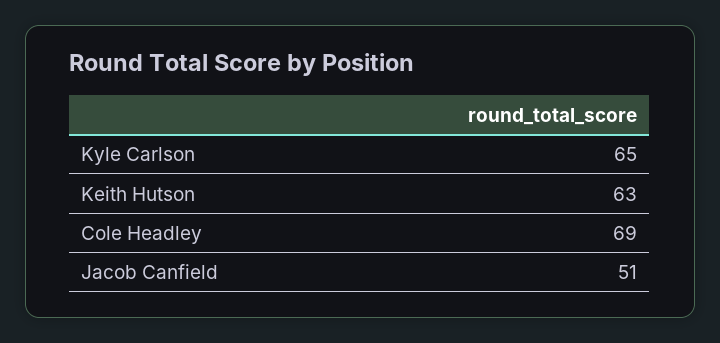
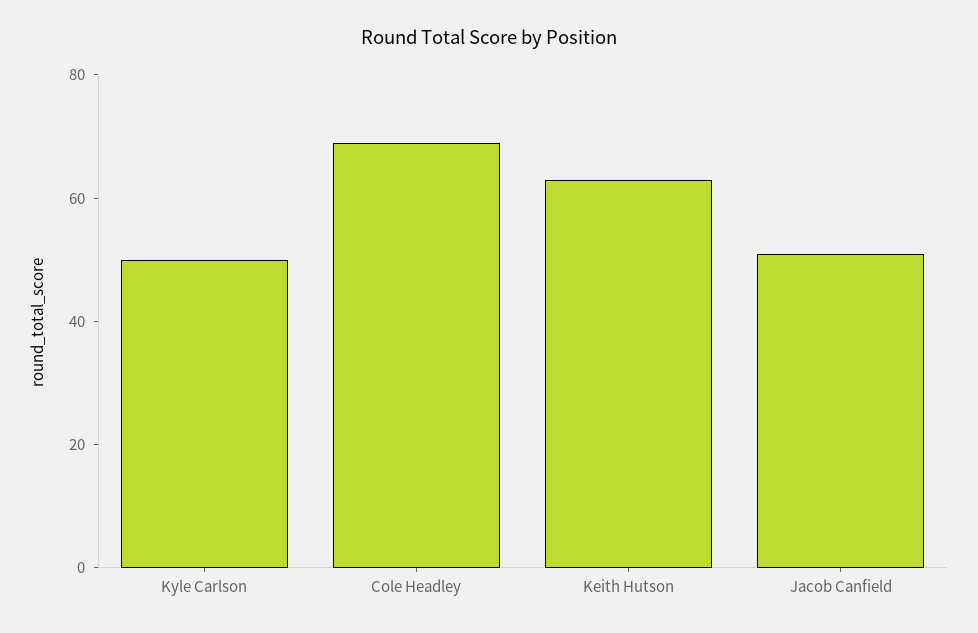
  {
-   "Kyle Carlson": 65,
+   "Kyle Carlson": 50,
    "Keith Hutson": 63,
    "Cole Headley": 69,
    "Jacob Canfield": 51
  }

